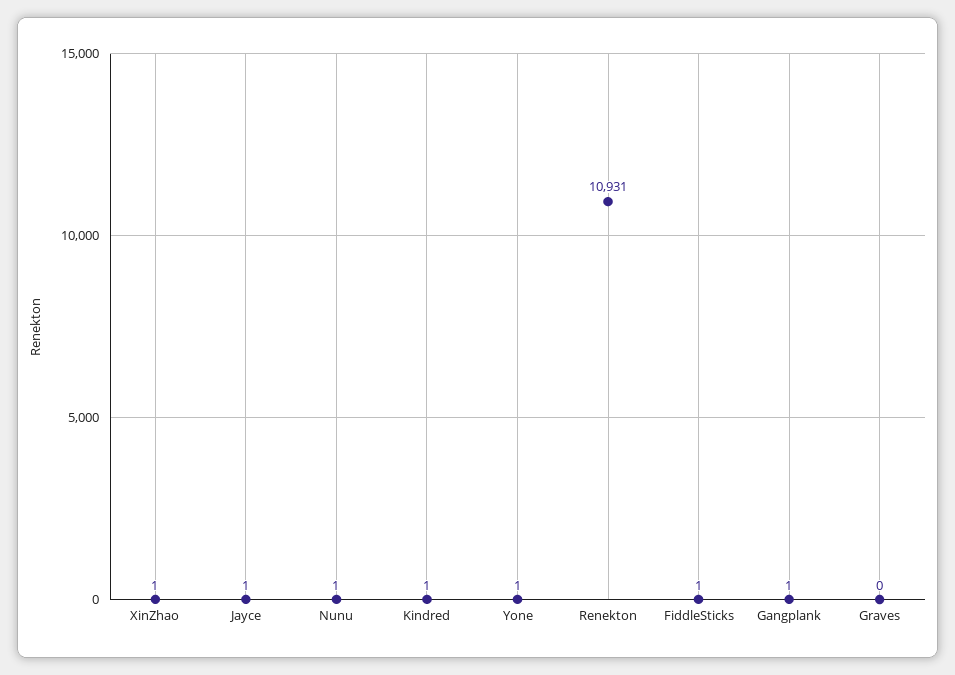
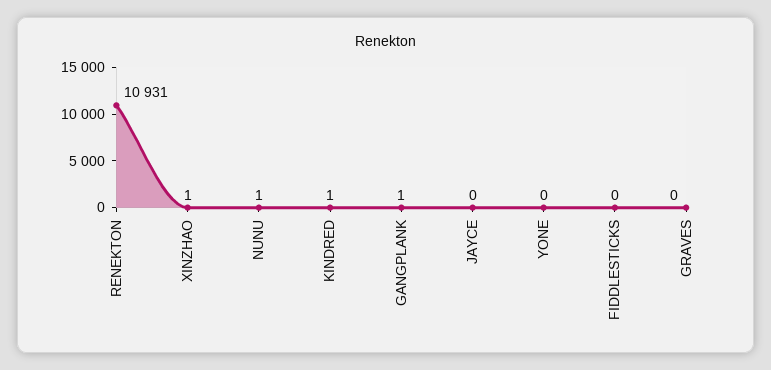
  {
    "XinZhao": 1,
-   "Jayce": 1,
+   "Jayce": 0,
    "Nunu": 1,
    "Kindred": 1,
-   "Yone": 1,
+   "Yone": 0,
    "Renekton": 10931,
-   "FiddleSticks": 1,
+   "FiddleSticks": 0,
    "Gangplank": 1,
    "Graves": 0
  }

